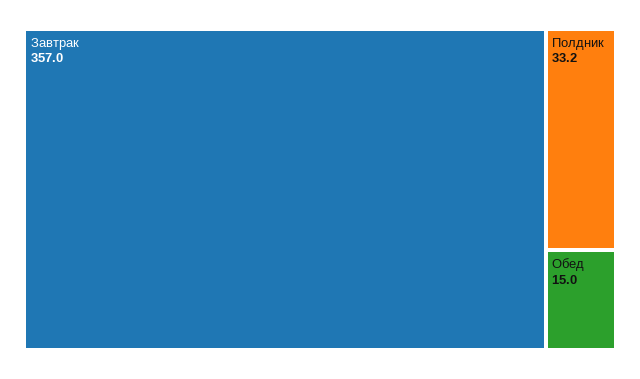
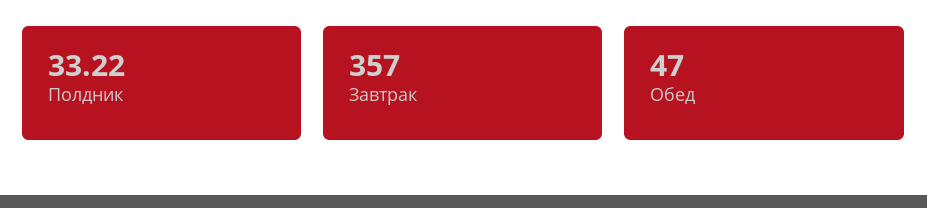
  {
    "Завтрак": 357,
    "Полдник": 33.22,
-   "Обед": 15
+   "Обед": 47
  }

